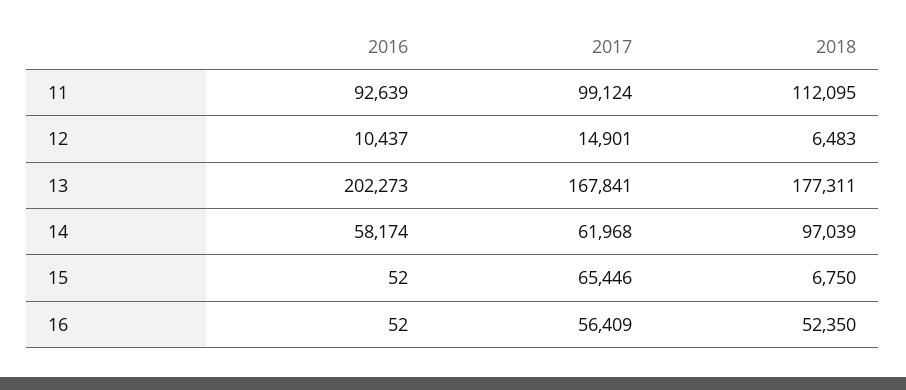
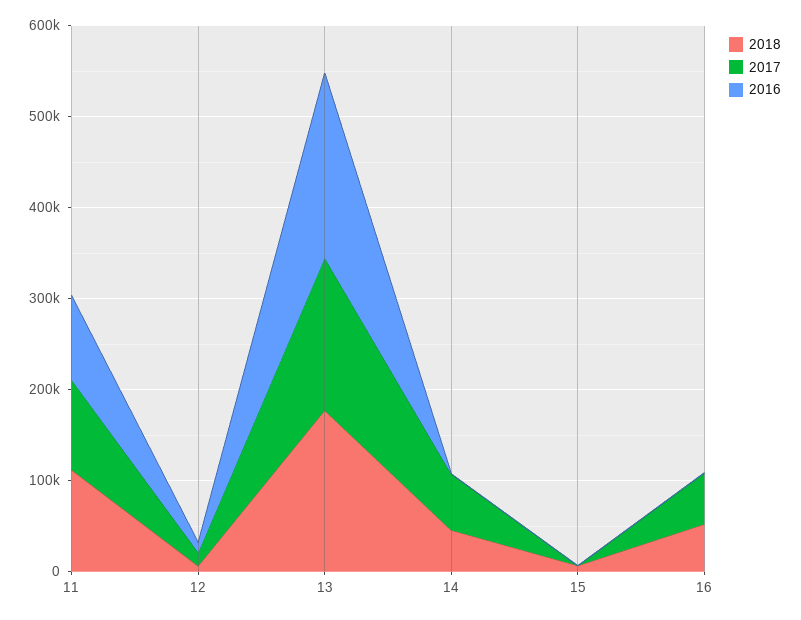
  {
    "2016": {
      "11": 92639,
      "12": 10437,
      "13": 202273,
-     "14": 58174,
+     "14": 0,
      "15": 52,
      "16": 52
    },
    "2017": {
      "11": 99124,
      "12": 14901,
      "13": 167841,
      "14": 61968,
-     "15": 65446,
+     "15": 0,
      "16": 56409
    },
    "2018": {
      "11": 112095,
      "12": 6483,
      "13": 177311,
-     "14": 97039,
+     "14": 40000,
      "15": 6750,
      "16": 52350
    }
  }

